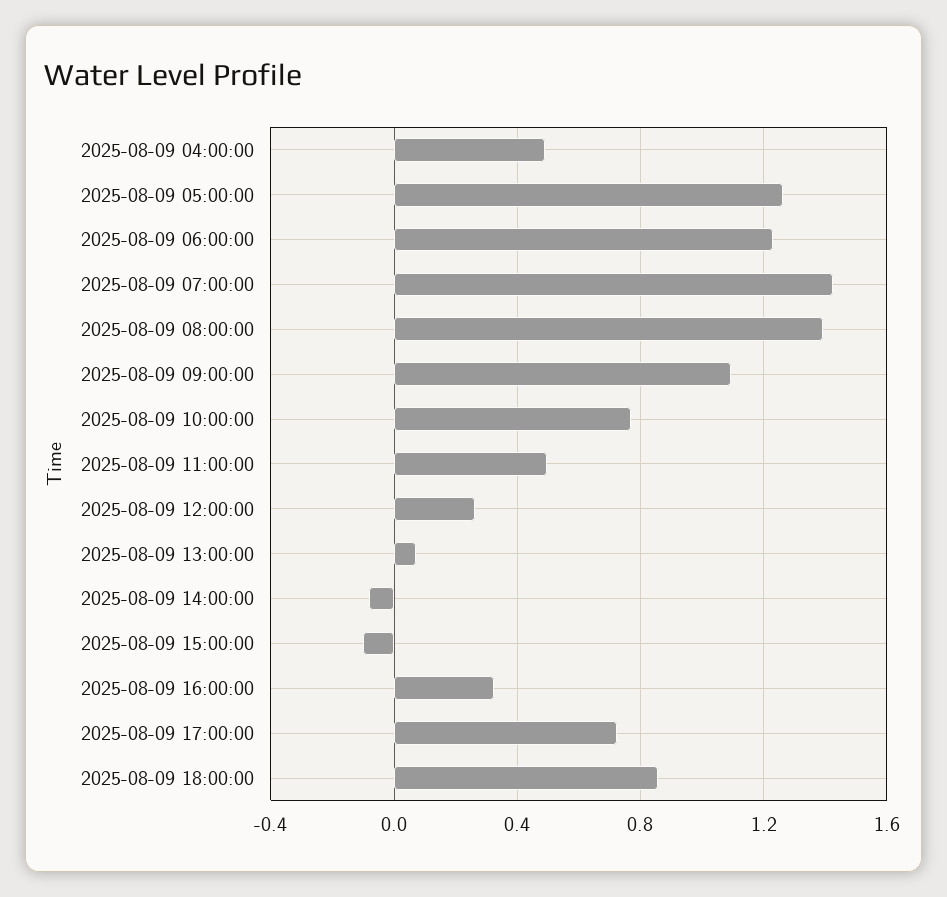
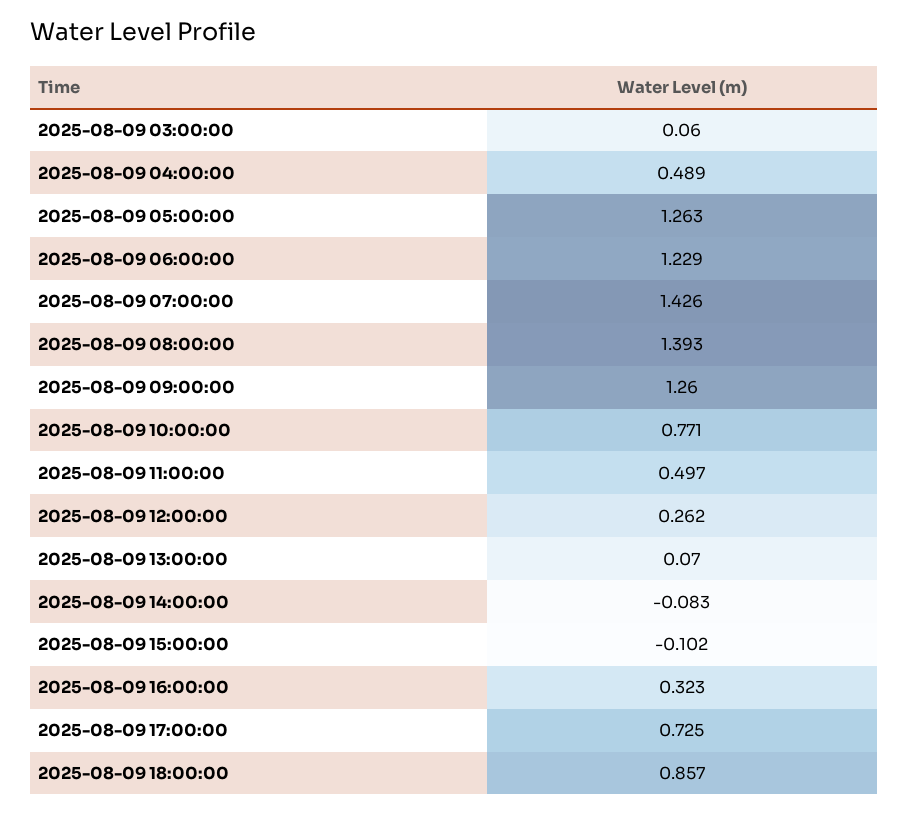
  {
    "2025-08-09 04:00:00": 0.489,
    "2025-08-09 05:00:00": 1.263,
    "2025-08-09 06:00:00": 1.229,
    "2025-08-09 07:00:00": 1.426,
    "2025-08-09 08:00:00": 1.393,
-   "2025-08-09 09:00:00": 1.1,
+   "2025-08-09 09:00:00": 1.26,
    "2025-08-09 10:00:00": 0.771,
    "2025-08-09 11:00:00": 0.497,
    "2025-08-09 12:00:00": 0.262,
    "2025-08-09 13:00:00": 0.07,
    "2025-08-09 14:00:00": -0.083,
    "2025-08-09 15:00:00": -0.102,
    "2025-08-09 16:00:00": 0.323,
    "2025-08-09 17:00:00": 0.725,
-   "2025-08-09 18:00:00": 0.857
+   "2025-08-09 18:00:00": 0.857,
+   "2025-08-09 03:00:00": 0.06
  }

